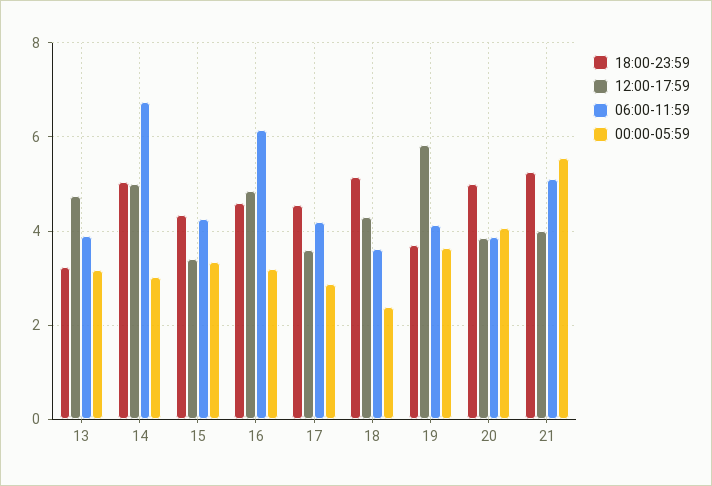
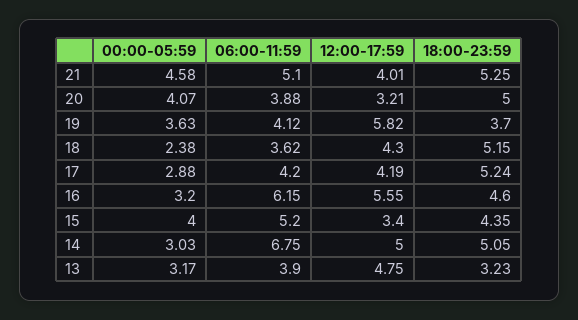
  {
    "18:00-23:59": {
      "13": 3.23,
      "14": 5.05,
      "15": 4.35,
      "16": 4.6,
-     "17": 4.6,
+     "17": 5.24,
      "18": 5.15,
      "19": 3.7,
      "20": 5,
      "21": 5.25
    },
    "12:00-17:59": {
      "13": 4.75,
      "14": 5,
      "15": 3.4,
-     "16": 4.8,
+     "16": 5.55,
-     "17": 3.6,
+     "17": 4.19,
      "18": 4.3,
      "19": 5.82,
-     "20": 3.8,
+     "20": 3.21,
      "21": 4.01
    },
    "06:00-11:59": {
      "13": 3.9,
      "14": 6.75,
-     "15": 4.2,
+     "15": 5.2,
      "16": 6.15,
      "17": 4.2,
      "18": 3.62,
      "19": 4.12,
      "20": 3.88,
      "21": 5.1
    },
    "00:00-05:59": {
      "13": 3.17,
      "14": 3.03,
-     "15": 3.4,
+     "15": 4,
      "16": 3.2,
      "17": 2.88,
      "18": 2.38,
      "19": 3.63,
      "20": 4.07,
-     "21": 5.6
+     "21": 4.58
    }
  }

